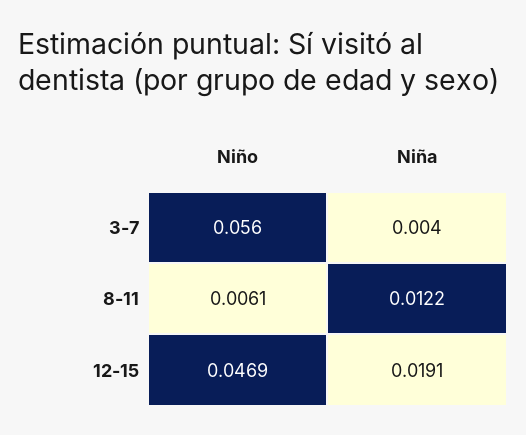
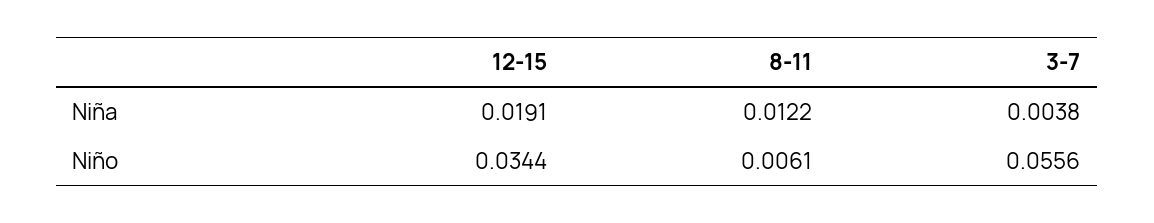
  {
    "Niño": {
      "3-7": 0.0556,
      "8-11": 0.0061,
-     "12-15": 0.0469
+     "12-15": 0.0344
    },
    "Niña": {
      "3-7": 0.0038,
      "8-11": 0.0122,
      "12-15": 0.0191
    }
  }

